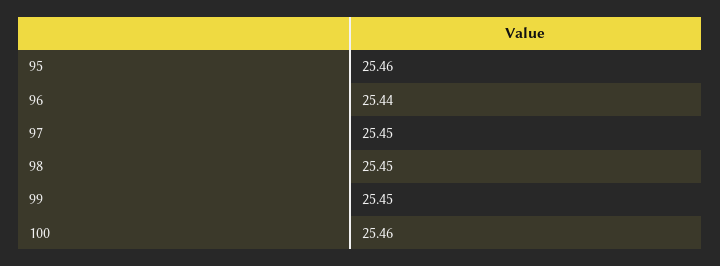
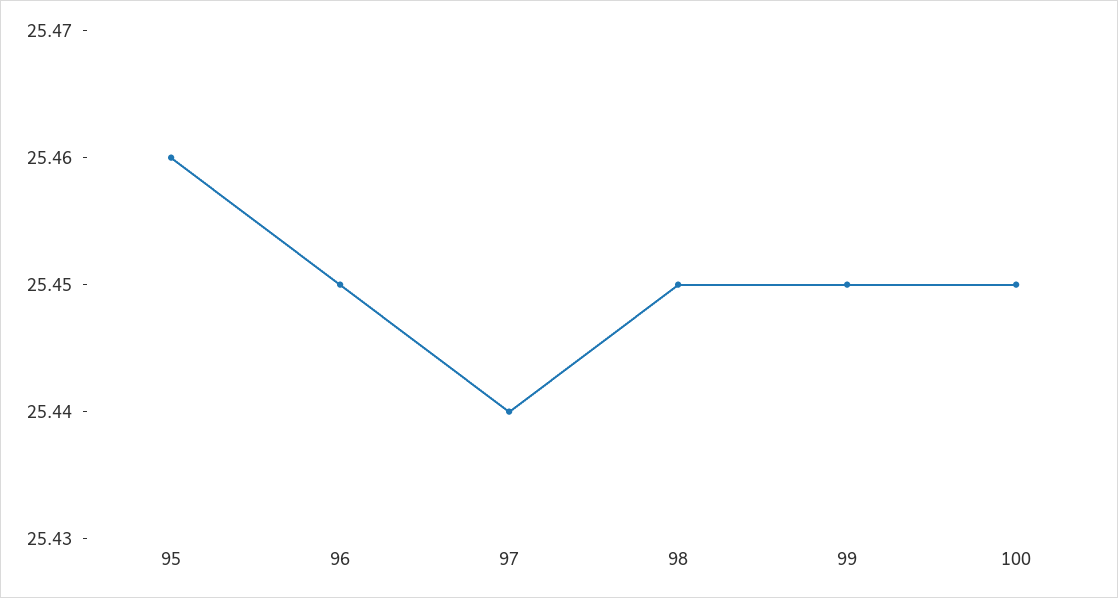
  {
    "95": 25.46,
-   "96": 25.44,
+   "96": 25.45,
-   "97": 25.45,
+   "97": 25.44,
    "98": 25.45,
    "99": 25.45,
-   "100": 25.46
+   "100": 25.45
  }

